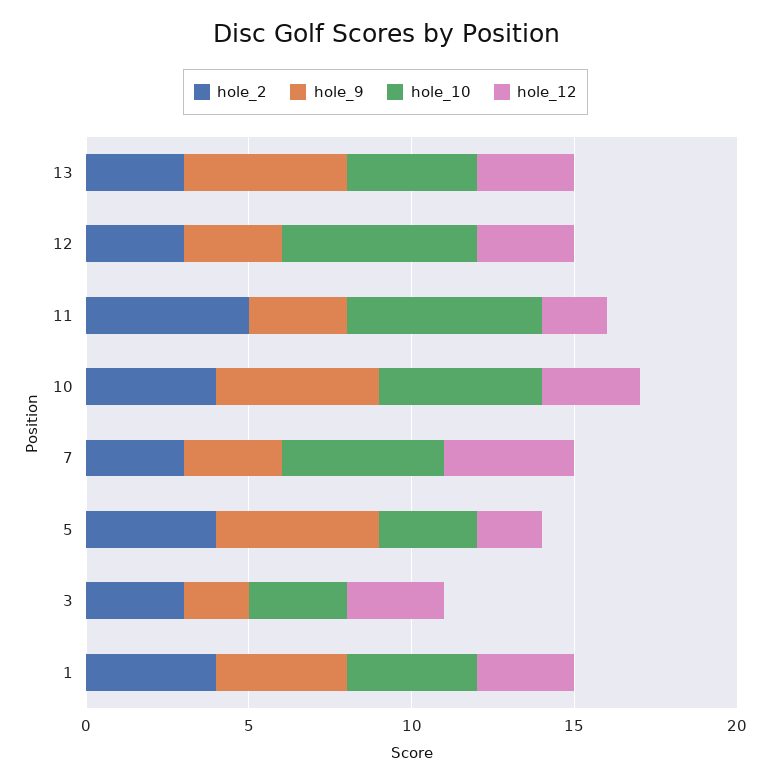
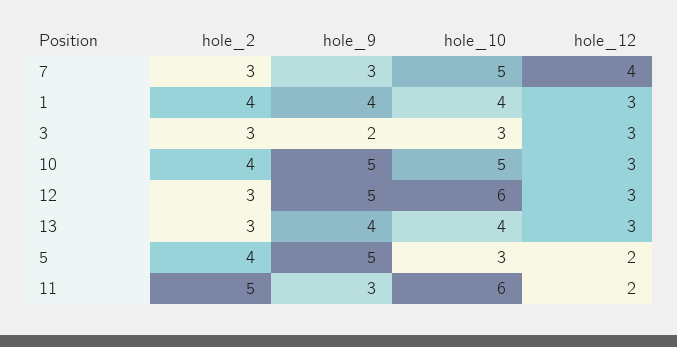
  {
    "hole_2": {
      "13": 3,
      "12": 3,
      "11": 5,
      "10": 4,
      "7": 3,
      "5": 4,
      "3": 3,
      "1": 4
    },
    "hole_9": {
-     "13": 5,
+     "13": 4,
-     "12": 3,
+     "12": 5,
      "11": 3,
      "10": 5,
      "7": 3,
      "5": 5,
      "3": 2,
      "1": 4
    },
    "hole_10": {
      "13": 4,
      "12": 6,
      "11": 6,
      "10": 5,
      "7": 5,
      "5": 3,
      "3": 3,
      "1": 4
    },
    "hole_12": {
      "13": 3,
      "12": 3,
      "11": 2,
      "10": 3,
      "7": 4,
      "5": 2,
      "3": 3,
      "1": 3
    }
  }

